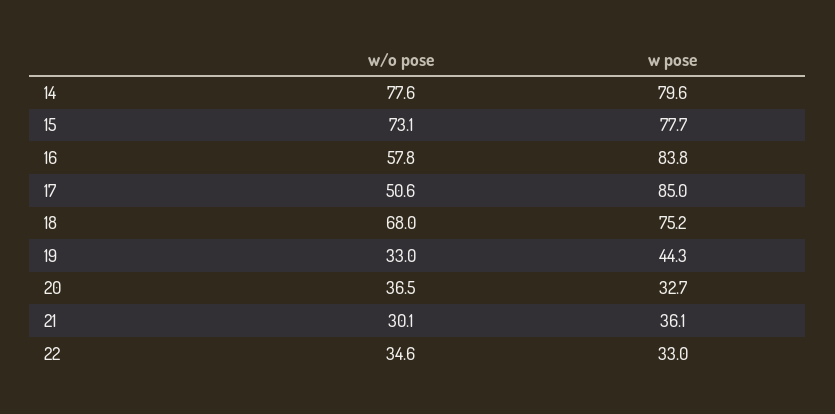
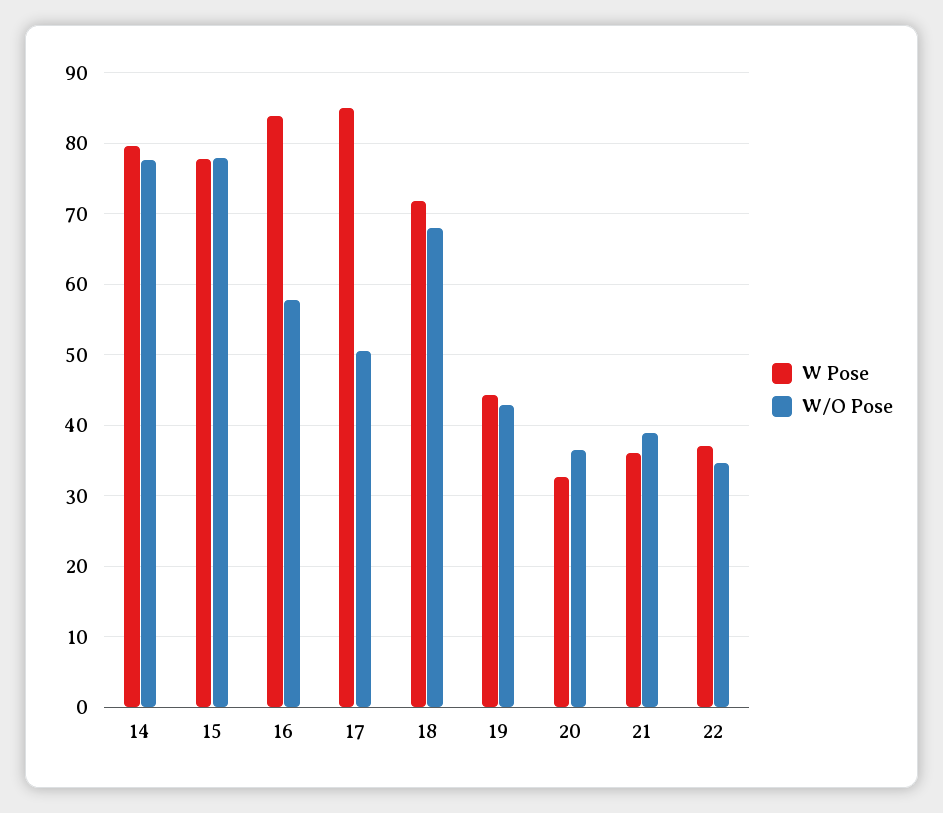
  {
    "w/o pose": {
      "14": 77.6,
-     "15": 73.1,
+     "15": 78,
      "16": 57.8,
      "17": 50.6,
      "18": 68,
-     "19": 33,
+     "19": 43,
      "20": 36.5,
-     "21": 30.1,
+     "21": 39,
      "22": 34.6
    },
    "w pose": {
      "14": 79.6,
      "15": 77.7,
      "16": 83.8,
      "17": 85,
-     "18": 75.2,
+     "18": 72,
      "19": 44.3,
      "20": 32.7,
      "21": 36.1,
-     "22": 33
+     "22": 37
    }
  }

